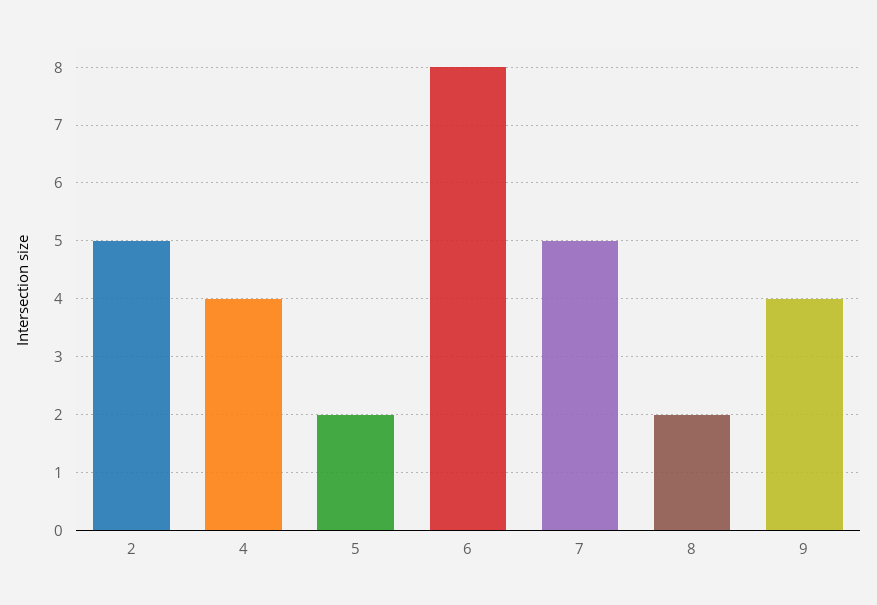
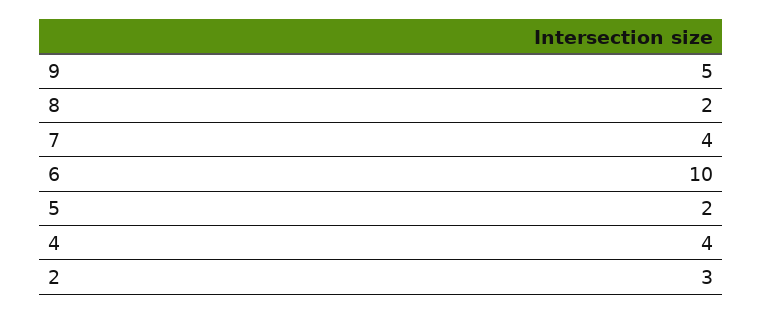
  {
-   "2": 5,
+   "2": 3,
    "4": 4,
    "5": 2,
-   "6": 8,
+   "6": 10,
-   "7": 5,
+   "7": 4,
    "8": 2,
-   "9": 4
+   "9": 5
  }

